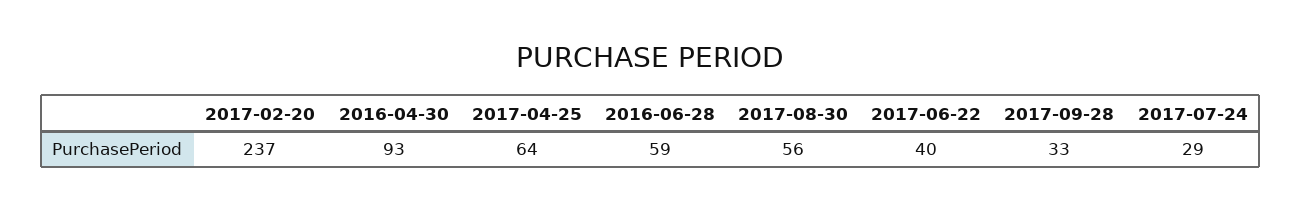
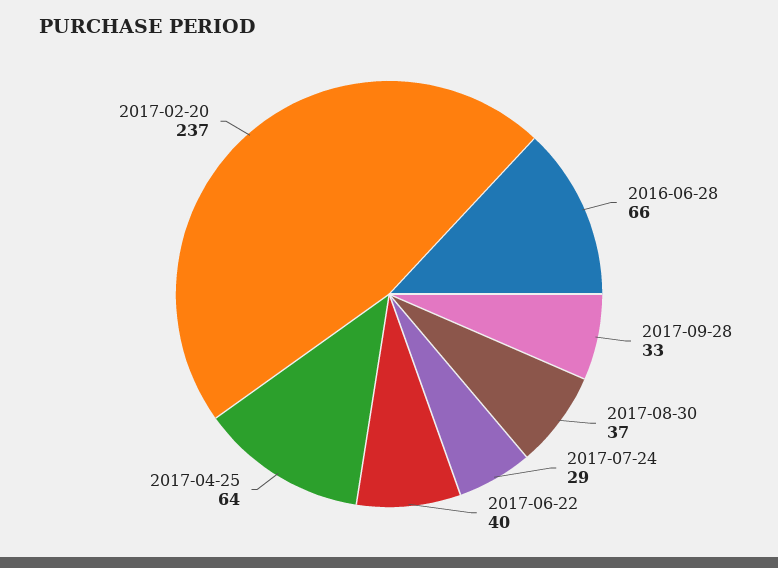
  {
    "2017-02-20": 237,
-   "2016-04-30": 93,
    "2017-04-25": 64,
-   "2016-06-28": 59,
+   "2016-06-28": 66,
-   "2017-08-30": 56,
+   "2017-08-30": 37,
    "2017-06-22": 40,
    "2017-09-28": 33,
    "2017-07-24": 29
  }

